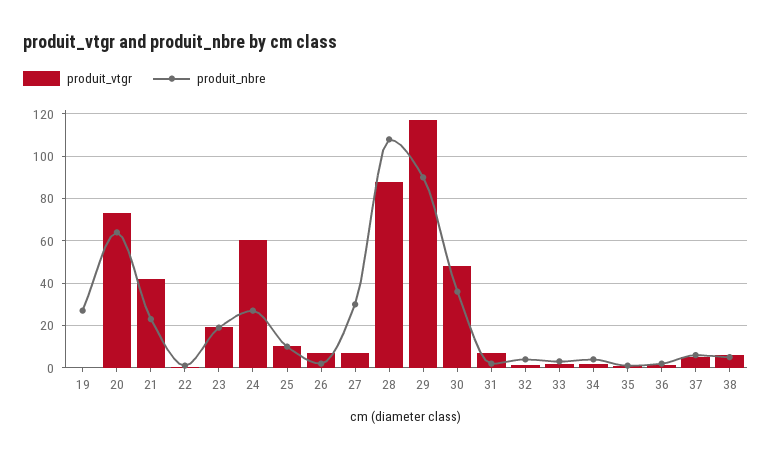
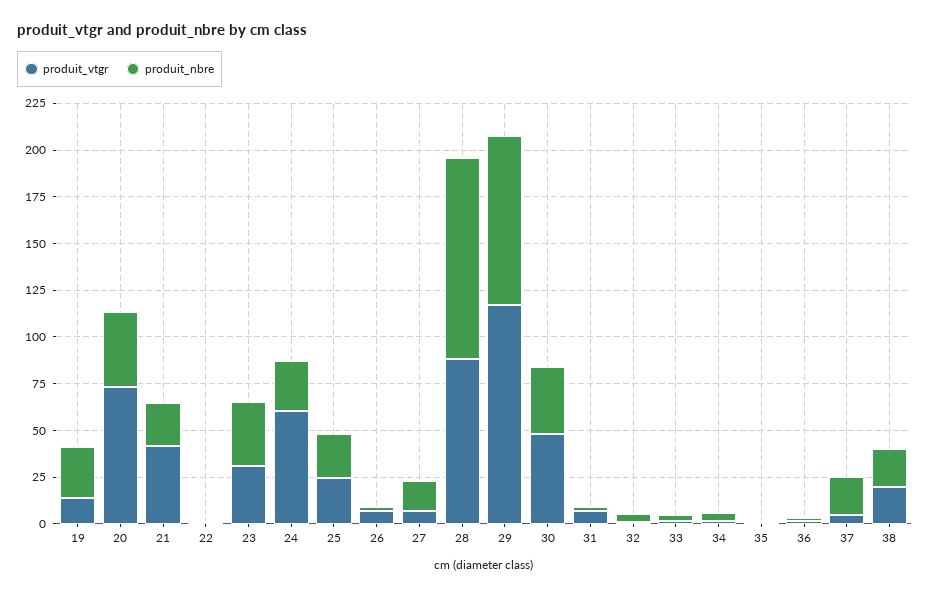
  {
    "produit_vtgr": {
-     "19": 0,
+     "19": 15,
      "20": 75,
      "21": 40,
      "22": 0,
-     "23": 20,
+     "23": 30,
      "24": 60,
-     "25": 10,
+     "25": 25,
      "26": 5,
      "27": 5,
      "28": 90,
      "29": 115,
      "30": 50,
      "31": 5,
      "32": 0,
      "33": 0,
      "34": 0,
      "35": 0,
      "36": 0,
      "37": 5,
-     "38": 5
+     "38": 20
    },
    "produit_nbre": {
      "19": 25,
-     "20": 65,
+     "20": 40,
      "21": 25,
      "22": 0,
-     "23": 20,
+     "23": 35,
      "24": 25,
-     "25": 10,
+     "25": 25,
      "26": 0,
-     "27": 30,
+     "27": 15,
      "28": 110,
      "29": 90,
      "30": 35,
      "31": 0,
      "32": 5,
      "33": 5,
      "34": 5,
      "35": 0,
      "36": 0,
-     "37": 5,
+     "37": 20,
-     "38": 5
+     "38": 20
    }
  }

